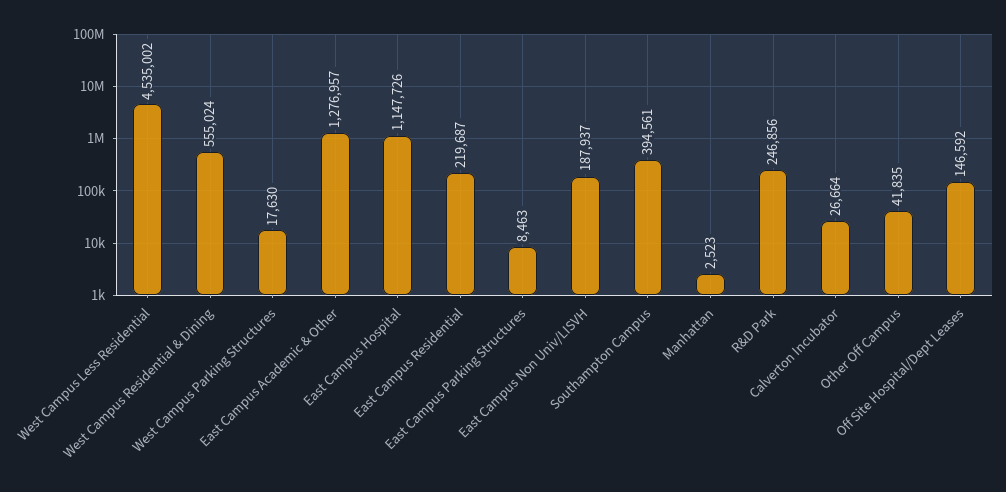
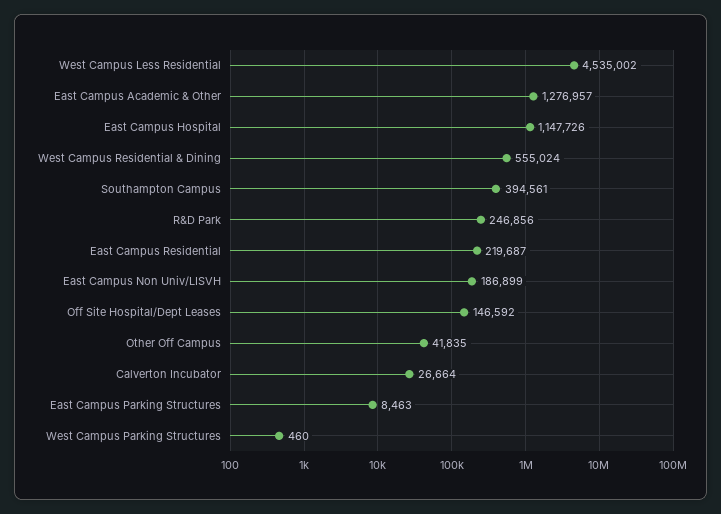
  {
    "West Campus Less Residential": 4535002,
    "West Campus Residential & Dining": 555024,
-   "West Campus Parking Structures": 17630,
+   "West Campus Parking Structures": 460,
    "East Campus Academic & Other": 1276957,
    "East Campus Hospital": 1147726,
    "East Campus Residential": 219687,
    "East Campus Parking Structures": 8463,
-   "East Campus Non Univ/LISVH": 187937,
+   "East Campus Non Univ/LISVH": 186899,
    "Southampton Campus": 394561,
-   "Manhattan": 2523,
    "R&D Park": 246856,
    "Calverton Incubator": 26664,
    "Other Off Campus": 41835,
    "Off Site Hospital/Dept Leases": 146592
  }

